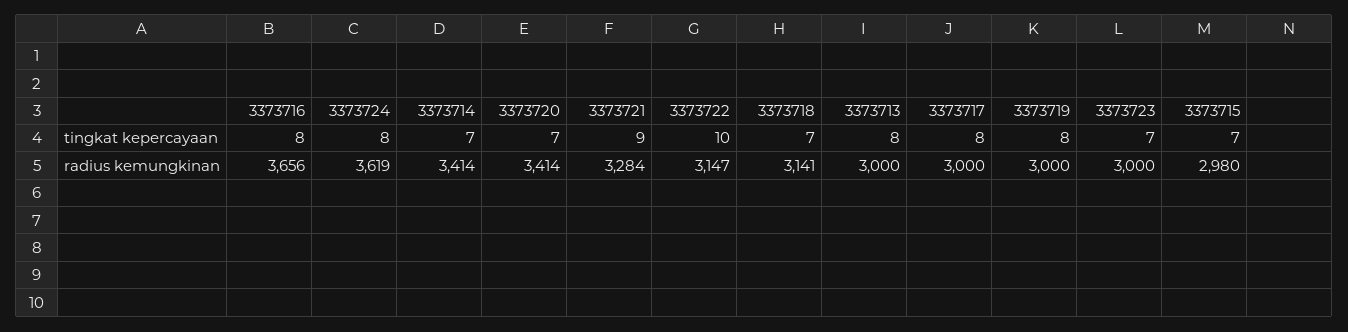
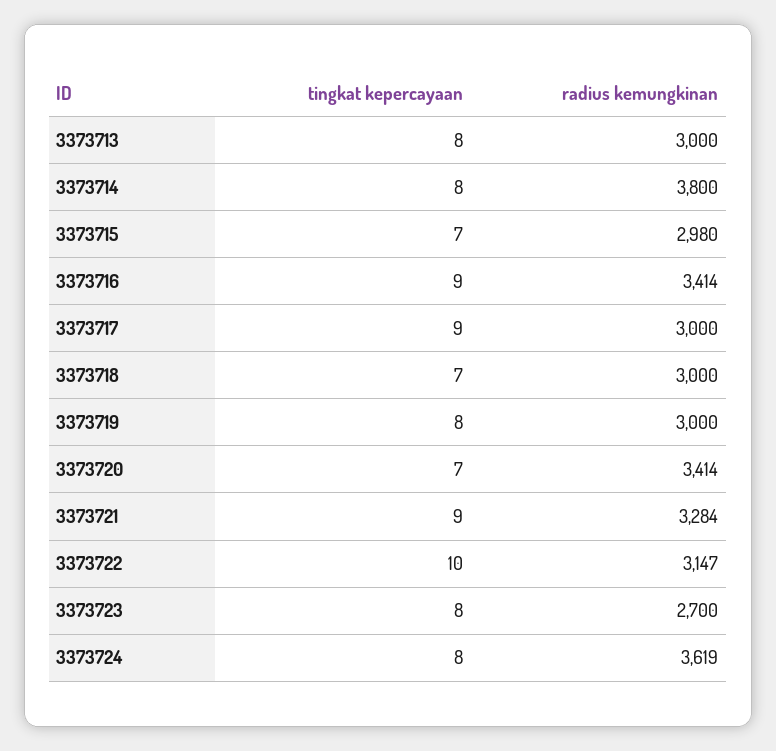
  {
    "3373716": {
-     "tingkat kepercayaan": 8,
+     "tingkat kepercayaan": 9,
-     "radius kemungkinan": 3656
+     "radius kemungkinan": 3414
    },
    "3373724": {
      "tingkat kepercayaan": 8,
      "radius kemungkinan": 3619
    },
    "3373714": {
-     "tingkat kepercayaan": 7,
+     "tingkat kepercayaan": 8,
-     "radius kemungkinan": 3414
+     "radius kemungkinan": 3800
    },
    "3373720": {
      "tingkat kepercayaan": 7,
      "radius kemungkinan": 3414
    },
    "3373721": {
      "tingkat kepercayaan": 9,
      "radius kemungkinan": 3284
    },
    "3373722": {
      "tingkat kepercayaan": 10,
      "radius kemungkinan": 3147
    },
    "3373718": {
      "tingkat kepercayaan": 7,
-     "radius kemungkinan": 3141
+     "radius kemungkinan": 3000
    },
    "3373713": {
      "tingkat kepercayaan": 8,
      "radius kemungkinan": 3000
    },
    "3373717": {
-     "tingkat kepercayaan": 8,
+     "tingkat kepercayaan": 9,
      "radius kemungkinan": 3000
    },
    "3373719": {
      "tingkat kepercayaan": 8,
      "radius kemungkinan": 3000
    },
    "3373723": {
-     "tingkat kepercayaan": 7,
+     "tingkat kepercayaan": 8,
-     "radius kemungkinan": 3000
+     "radius kemungkinan": 2700
    },
    "3373715": {
      "tingkat kepercayaan": 7,
      "radius kemungkinan": 2980
    }
  }

